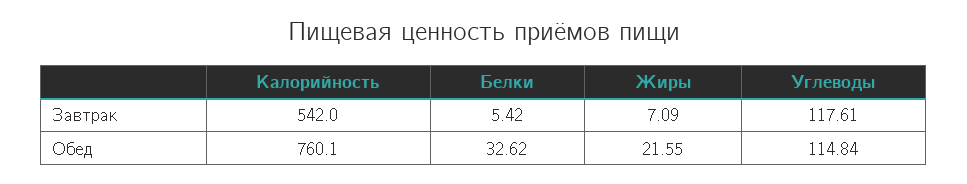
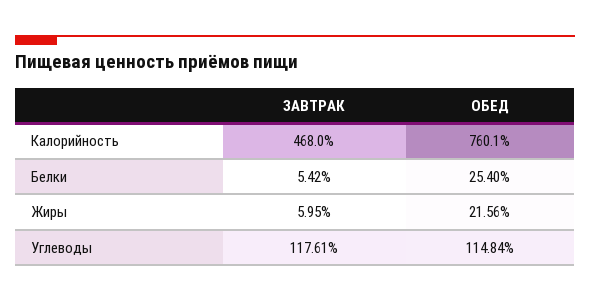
  {
    "Калорийность": {
-     "Завтрак": 542,
+     "Завтрак": 468,
      "Обед": 760.1
    },
    "Белки": {
      "Завтрак": 5.42,
-     "Обед": 32.62
+     "Обед": 25.4
    },
    "Жиры": {
-     "Завтрак": 7.09,
+     "Завтрак": 5.95,
-     "Обед": 21.55
+     "Обед": 21.56
    },
    "Углеводы": {
      "Завтрак": 117.61,
      "Обед": 114.84
    }
  }

